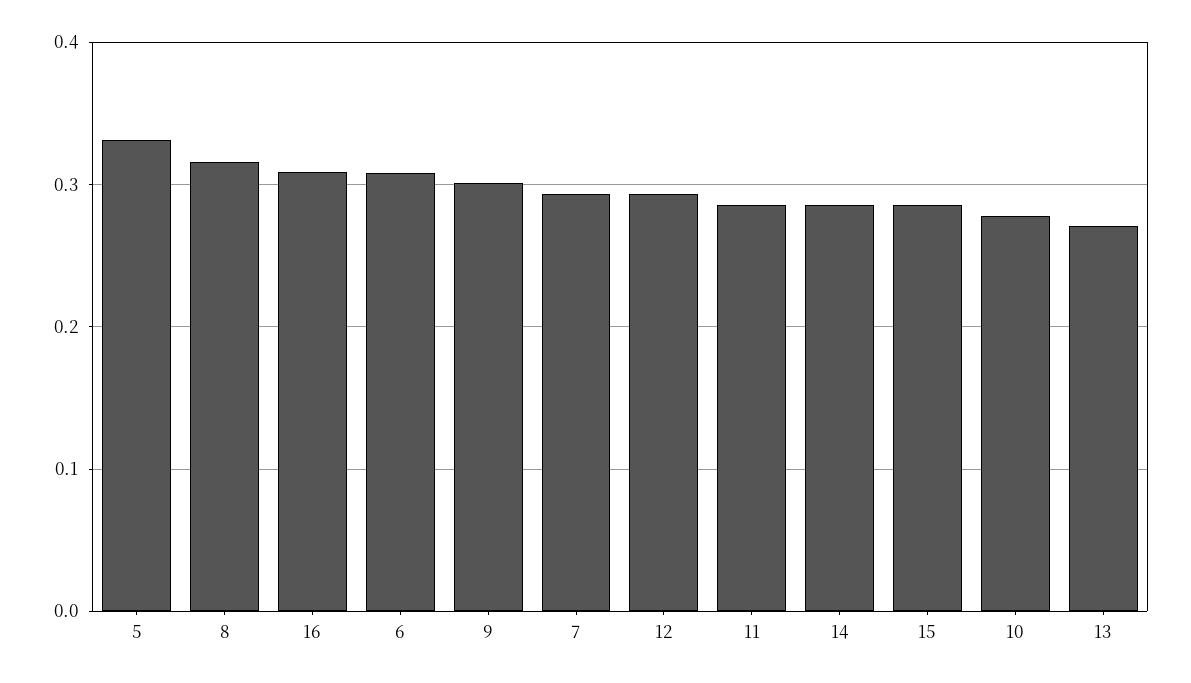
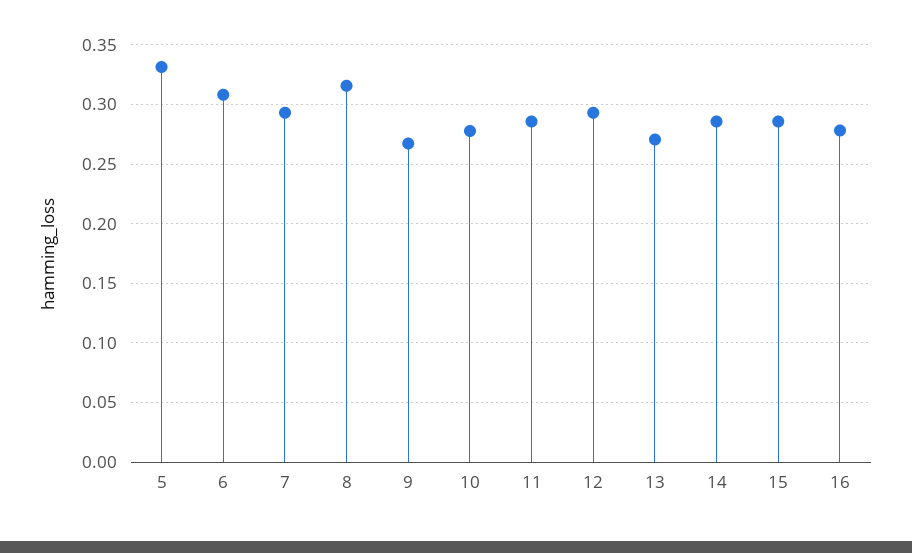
  {
    "5": 0.33,
    "8": 0.32,
-   "16": 0.31,
+   "16": 0.28,
    "6": 0.31,
-   "9": 0.3,
+   "9": 0.27,
    "7": 0.29,
    "12": 0.29,
    "11": 0.29,
    "14": 0.29,
    "15": 0.29,
    "10": 0.28,
    "13": 0.27
  }

